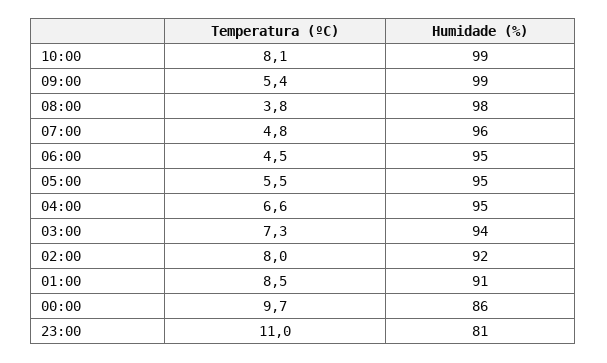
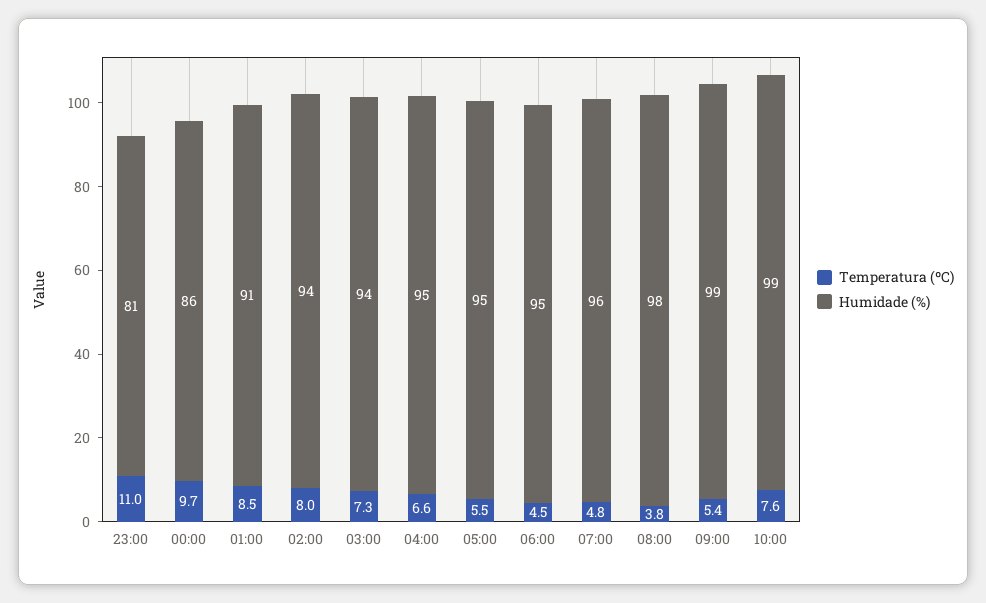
  {
    "Temperatura (ºC)": {
-     "10:00": 8.1,
+     "10:00": 7.6,
      "09:00": 5.4,
      "08:00": 3.8,
      "07:00": 4.8,
      "06:00": 4.5,
      "05:00": 5.5,
      "04:00": 6.6,
      "03:00": 7.3,
      "02:00": 8,
      "01:00": 8.5,
      "00:00": 9.7,
      "23:00": 11
    },
    "Humidade (%)": {
      "10:00": 99,
      "09:00": 99,
      "08:00": 98,
      "07:00": 96,
      "06:00": 95,
      "05:00": 95,
      "04:00": 95,
      "03:00": 94,
-     "02:00": 92,
+     "02:00": 94,
      "01:00": 91,
      "00:00": 86,
      "23:00": 81
    }
  }

